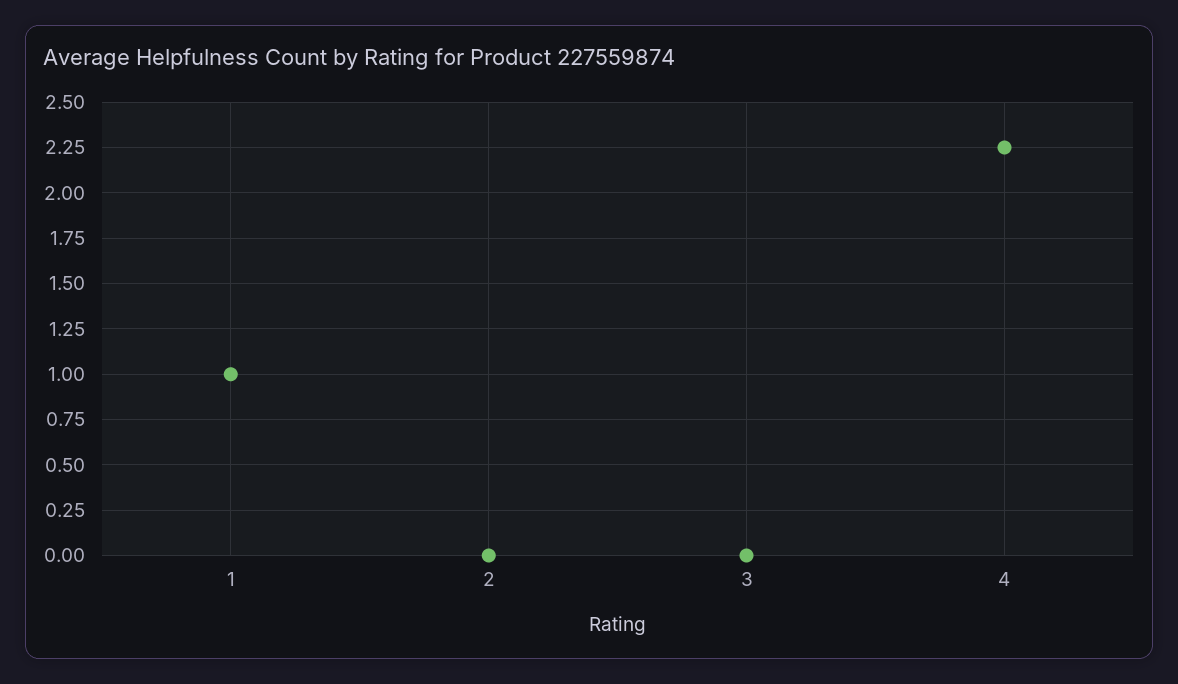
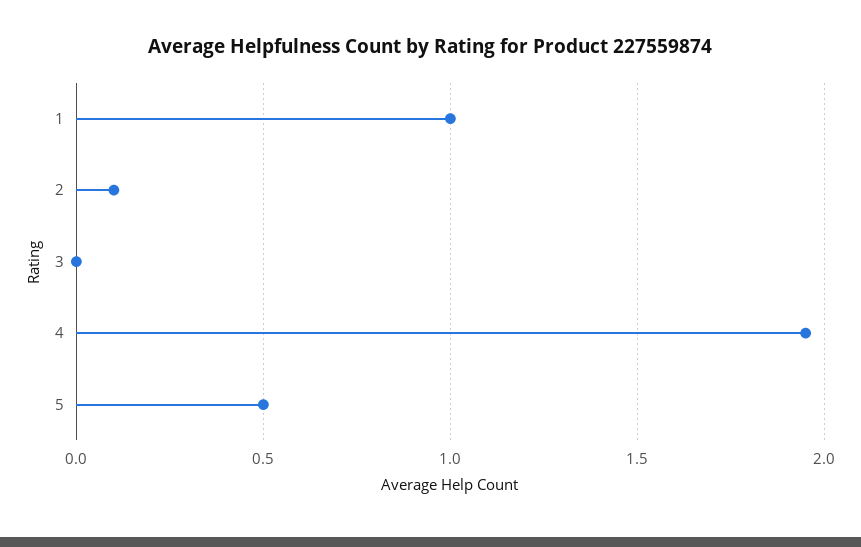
  {
    "1": 1,
-   "2": 0,
+   "2": 0.1,
    "3": 0,
-   "4": 2.25
+   "4": 1.95,
+   "5": 0.5
  }

